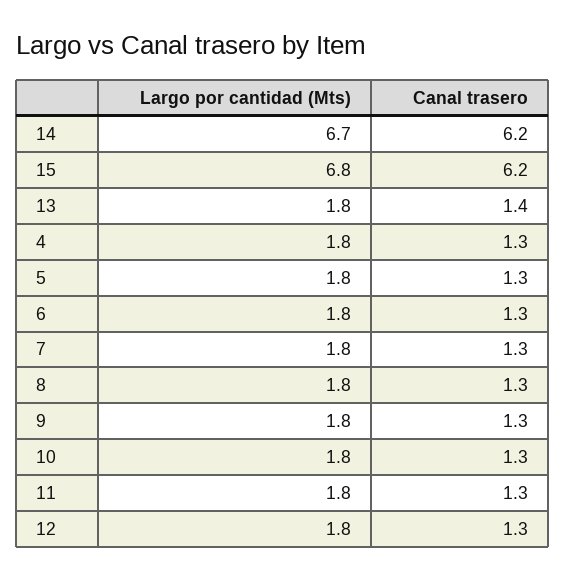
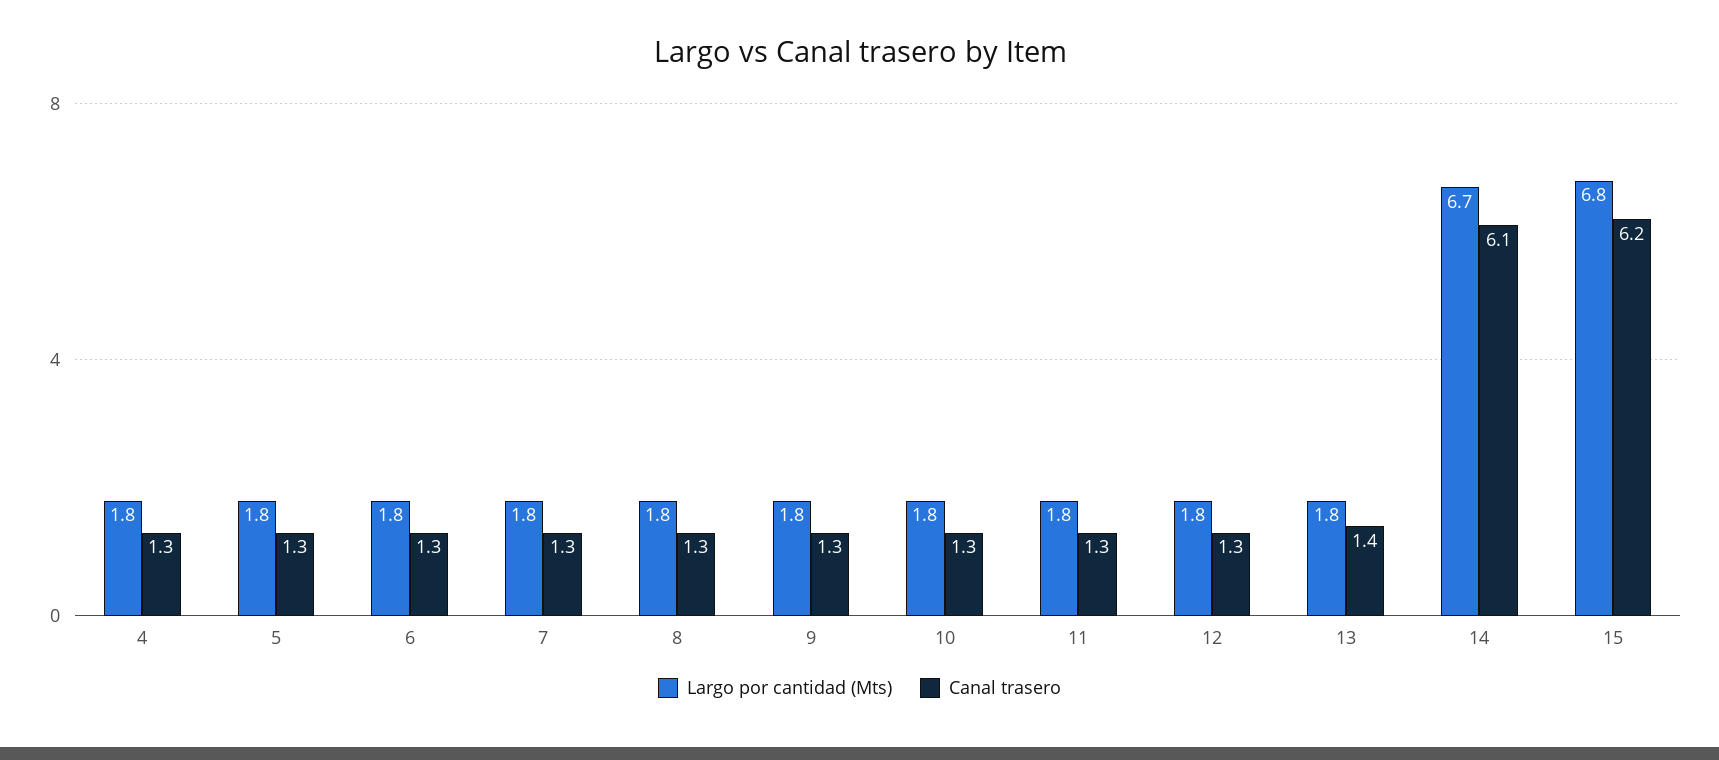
  {
    "Largo por cantidad (Mts)": {
      "14": 6.7,
      "15": 6.8,
      "13": 1.8,
      "4": 1.8,
      "5": 1.8,
      "6": 1.8,
      "7": 1.8,
      "8": 1.8,
      "9": 1.8,
      "10": 1.8,
      "11": 1.8,
      "12": 1.8
    },
    "Canal trasero": {
-     "14": 6.2,
+     "14": 6.1,
      "15": 6.2,
      "13": 1.4,
      "4": 1.3,
      "5": 1.3,
      "6": 1.3,
      "7": 1.3,
      "8": 1.3,
      "9": 1.3,
      "10": 1.3,
      "11": 1.3,
      "12": 1.3
    }
  }

